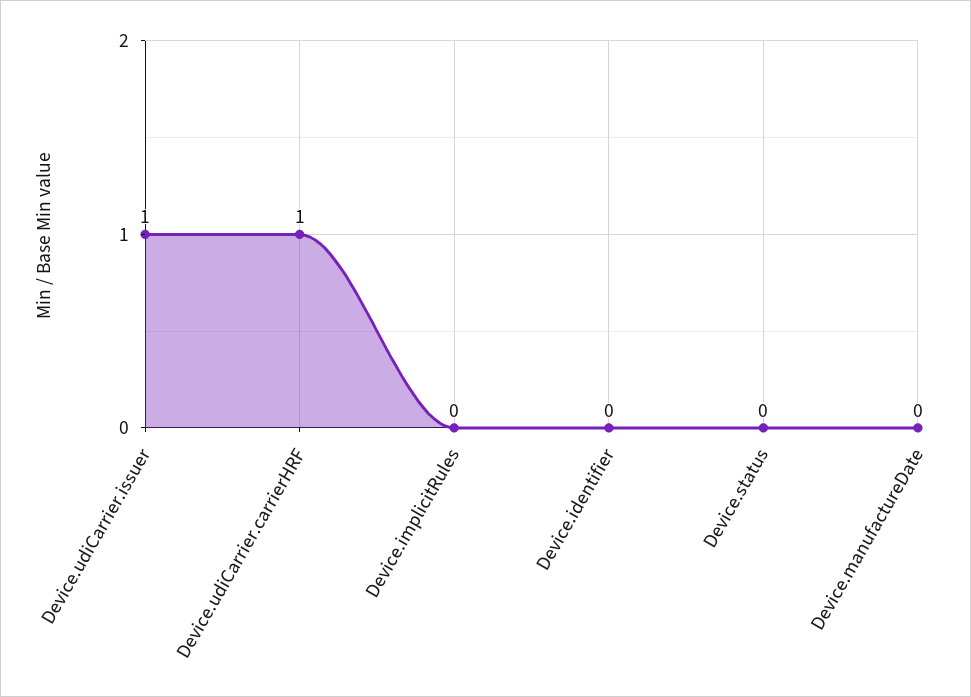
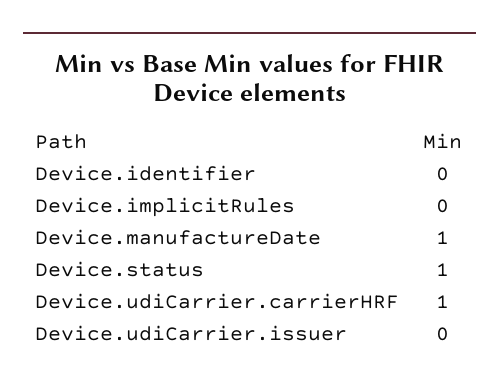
  {
-   "Device.udiCarrier.issuer": 1,
+   "Device.udiCarrier.issuer": 0,
    "Device.udiCarrier.carrierHRF": 1,
    "Device.implicitRules": 0,
    "Device.identifier": 0,
-   "Device.status": 0,
+   "Device.status": 1,
-   "Device.manufactureDate": 0
+   "Device.manufactureDate": 1
  }

